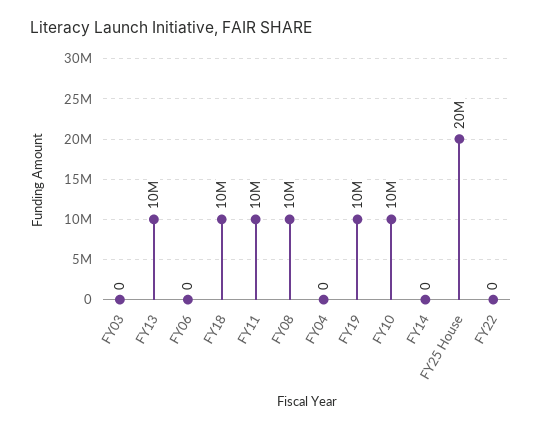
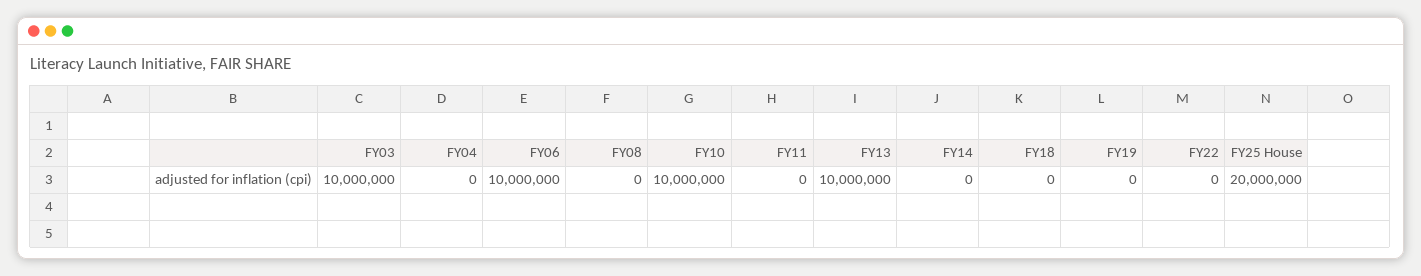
  {
-   "FY03": 0,
+   "FY03": 10000000,
    "FY13": 10000000,
-   "FY06": 0,
+   "FY06": 10000000,
-   "FY18": 10000000,
+   "FY18": 0,
-   "FY11": 10000000,
+   "FY11": 0,
-   "FY08": 10000000,
+   "FY08": 0,
    "FY04": 0,
-   "FY19": 10000000,
+   "FY19": 0,
    "FY10": 10000000,
    "FY14": 0,
    "FY25 House": 20000000,
    "FY22": 0
  }

